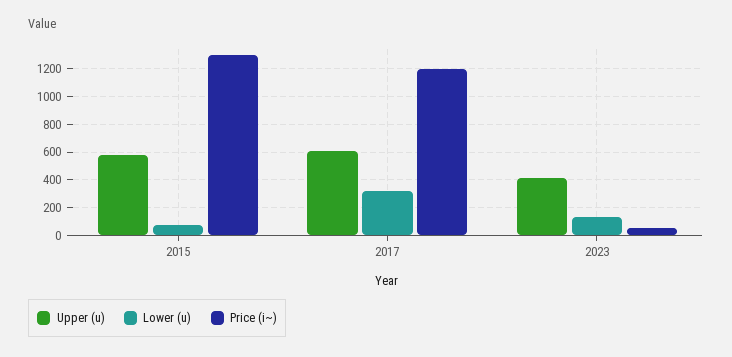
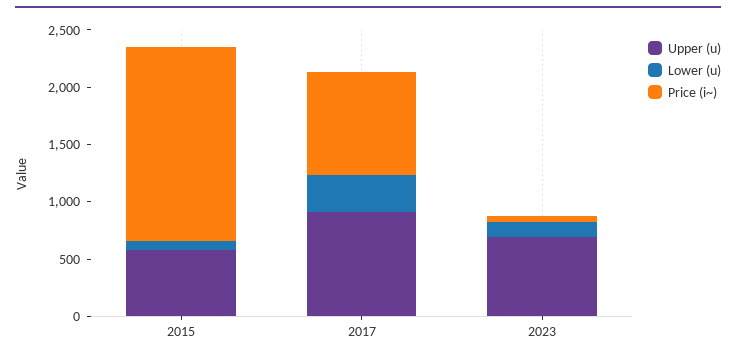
  {
    "Upper (u)": {
      "2015": 600,
-     "2017": 600,
+     "2017": 900,
-     "2023": 400
+     "2023": 700
    },
    "Lower (u)": {
      "2015": 100,
      "2017": 300,
      "2023": 150
    },
    "Price (i~)": {
-     "2015": 1300,
+     "2015": 1700,
-     "2017": 1200,
+     "2017": 900,
      "2023": 50
    }
  }

